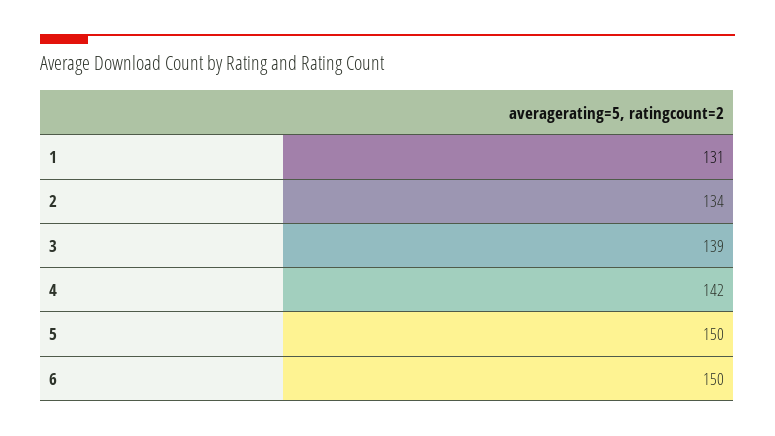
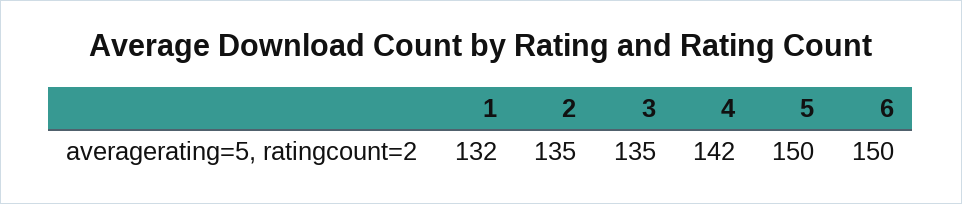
  {
-   "1": 131,
+   "1": 132,
-   "2": 134,
+   "2": 135,
-   "3": 139,
+   "3": 135,
    "4": 142,
    "5": 150,
    "6": 150
  }

